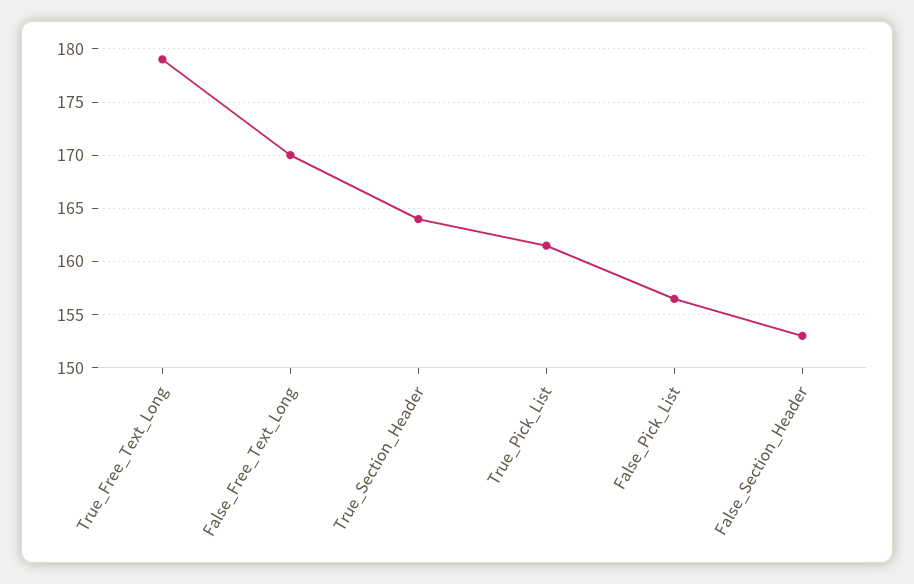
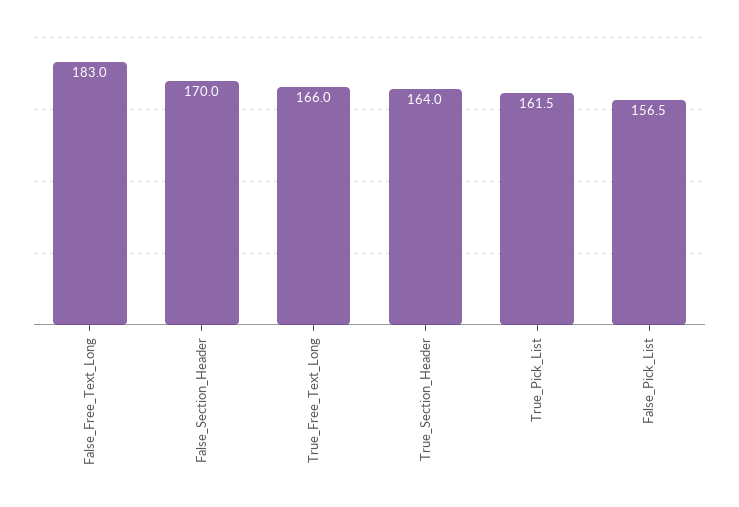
  {
-   "True_Free_Text_Long": 179,
+   "True_Free_Text_Long": 166,
-   "False_Free_Text_Long": 170,
+   "False_Free_Text_Long": 183,
    "True_Section_Header": 164,
    "True_Pick_List": 161.5,
    "False_Pick_List": 156.5,
-   "False_Section_Header": 153
+   "False_Section_Header": 170
  }

